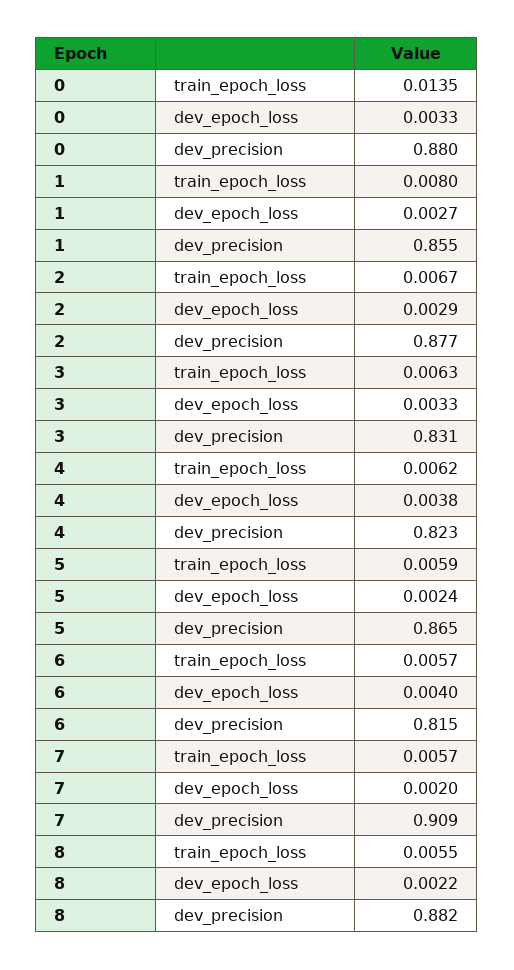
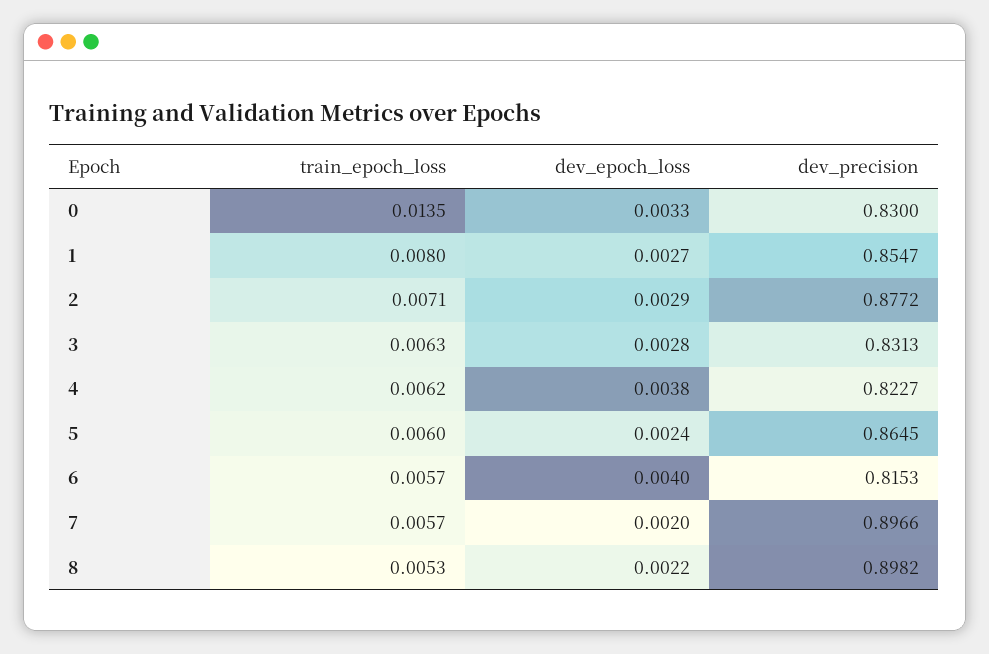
  {
    "0": {
      "train_epoch_loss": 0.0135,
      "dev_epoch_loss": 0.0033,
-     "dev_precision": 0.88
+     "dev_precision": 0.83
    },
    "1": {
      "train_epoch_loss": 0.008,
      "dev_epoch_loss": 0.0027,
      "dev_precision": 0.8547
    },
    "2": {
-     "train_epoch_loss": 0.0067,
+     "train_epoch_loss": 0.0071,
      "dev_epoch_loss": 0.0029,
      "dev_precision": 0.8772
    },
    "3": {
      "train_epoch_loss": 0.0063,
-     "dev_epoch_loss": 0.0033,
+     "dev_epoch_loss": 0.0028,
      "dev_precision": 0.8313
    },
    "4": {
      "train_epoch_loss": 0.0062,
      "dev_epoch_loss": 0.0038,
      "dev_precision": 0.8227
    },
    "5": {
-     "train_epoch_loss": 0.0059,
+     "train_epoch_loss": 0.006,
      "dev_epoch_loss": 0.0024,
      "dev_precision": 0.8645
    },
    "6": {
      "train_epoch_loss": 0.0057,
      "dev_epoch_loss": 0.004,
      "dev_precision": 0.8153
    },
    "7": {
      "train_epoch_loss": 0.0057,
      "dev_epoch_loss": 0.002,
-     "dev_precision": 0.909
+     "dev_precision": 0.8966
    },
    "8": {
-     "train_epoch_loss": 0.0055,
+     "train_epoch_loss": 0.0053,
      "dev_epoch_loss": 0.0022,
-     "dev_precision": 0.882
+     "dev_precision": 0.8982
    }
  }

